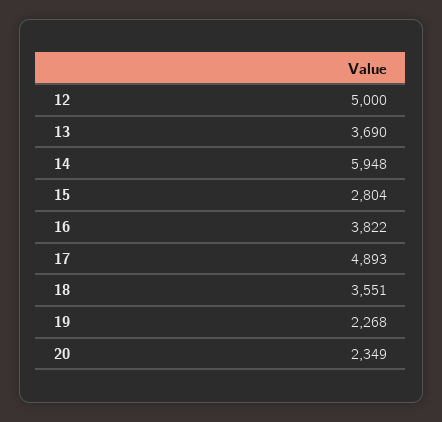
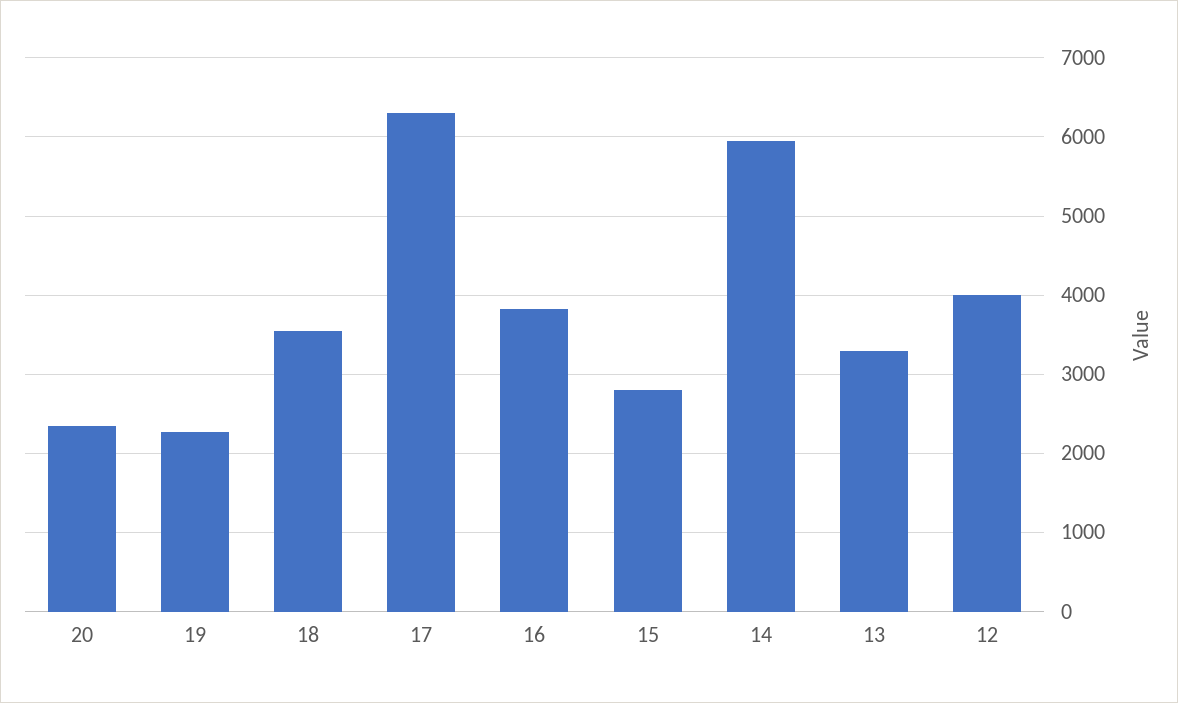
  {
-   "12": 5000,
+   "12": 4000,
-   "13": 3690,
+   "13": 3300,
    "14": 5948,
    "15": 2804,
    "16": 3822,
-   "17": 4893,
+   "17": 6300,
    "18": 3551,
    "19": 2268,
    "20": 2349
  }

